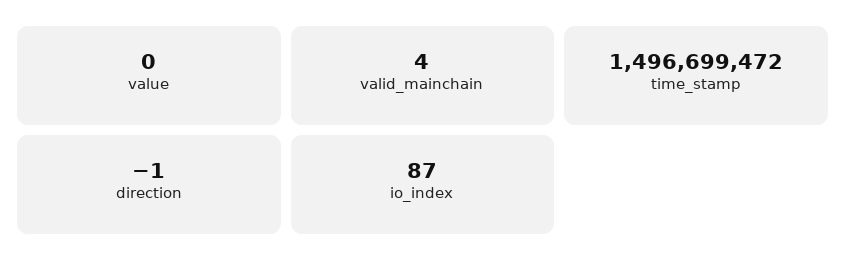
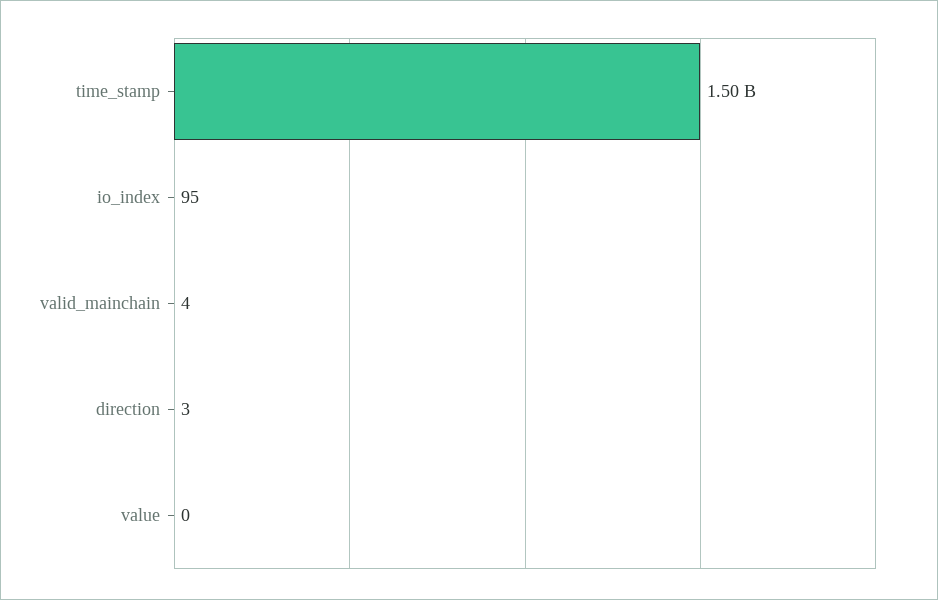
  {
    "value": 0,
    "valid_mainchain": 4,
    "time_stamp": 1496699472,
-   "direction": -1,
+   "direction": 3,
-   "io_index": 87
+   "io_index": 95
  }

